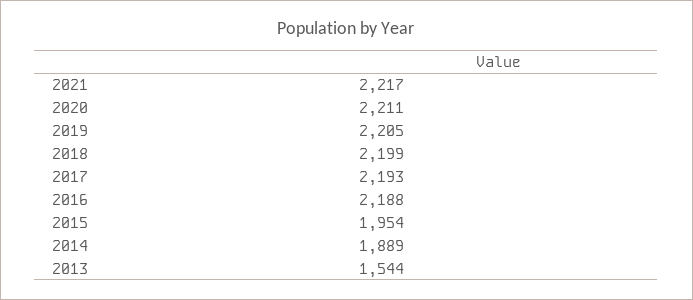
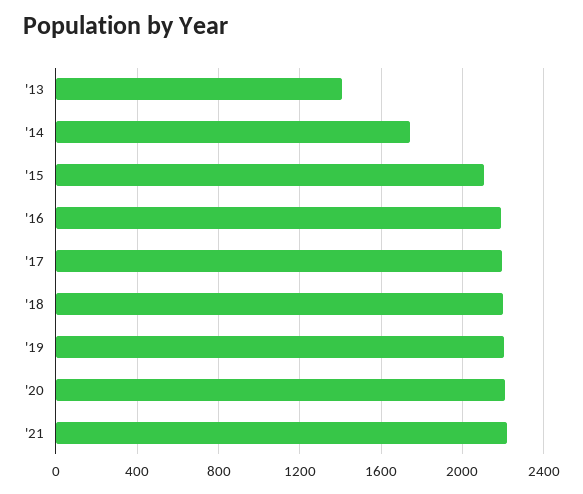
  {
    "2021": 2217,
    "2020": 2211,
    "2019": 2205,
    "2018": 2199,
    "2017": 2193,
    "2016": 2188,
-   "2015": 1954,
+   "2015": 2100,
-   "2014": 1889,
+   "2014": 1750,
-   "2013": 1544
+   "2013": 1400
  }

